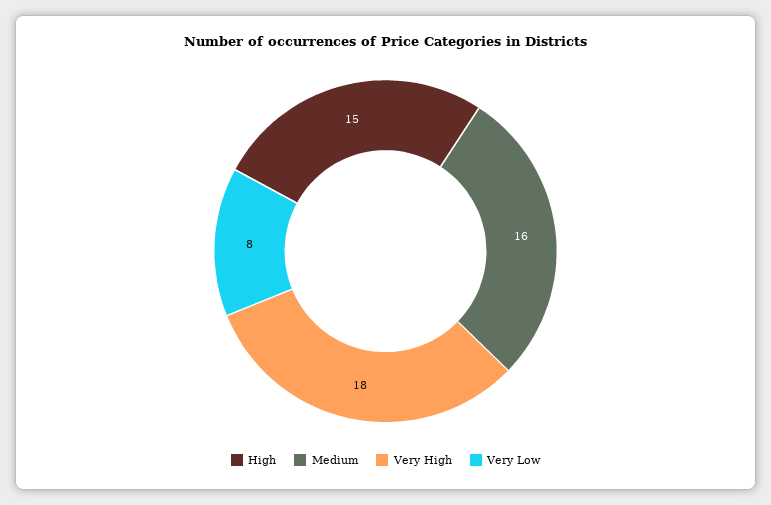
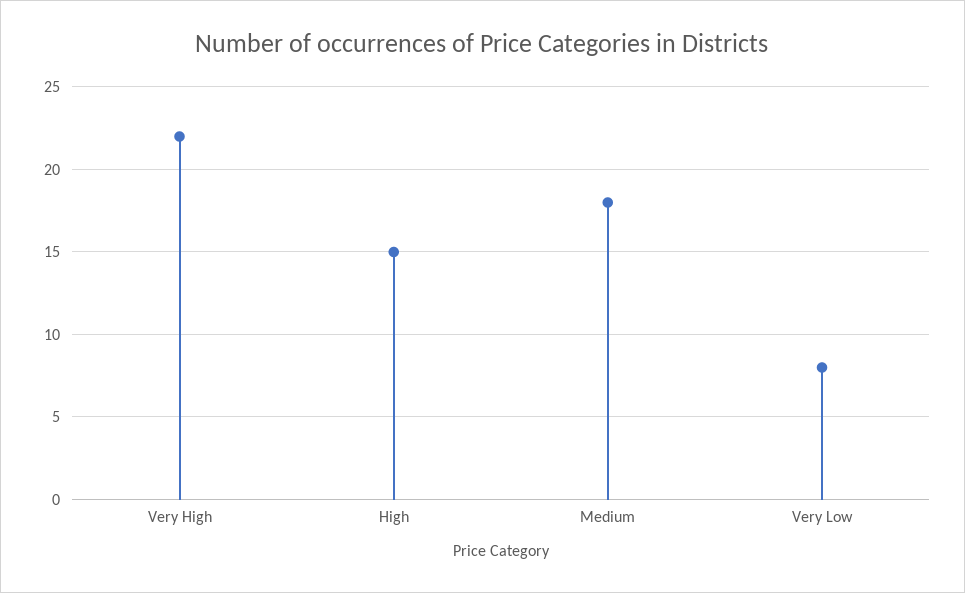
  {
    "High": 15,
-   "Medium": 16,
+   "Medium": 18,
-   "Very High": 18,
+   "Very High": 22,
    "Very Low": 8
  }

